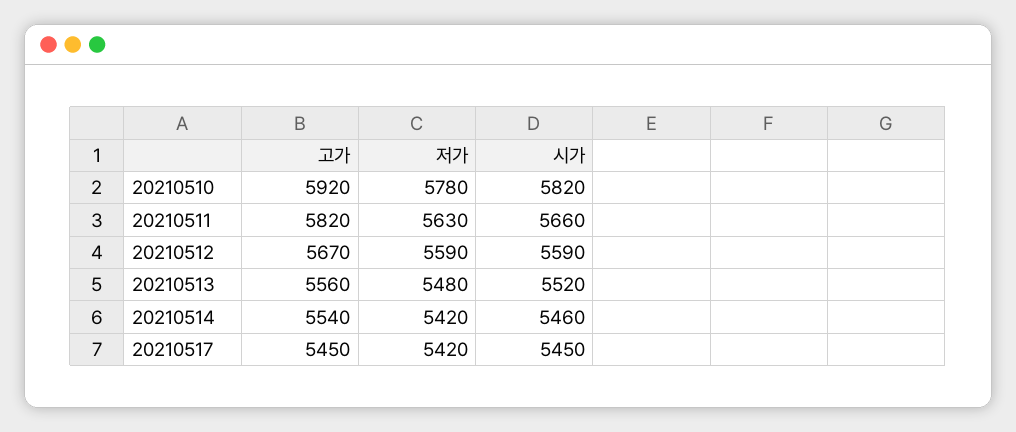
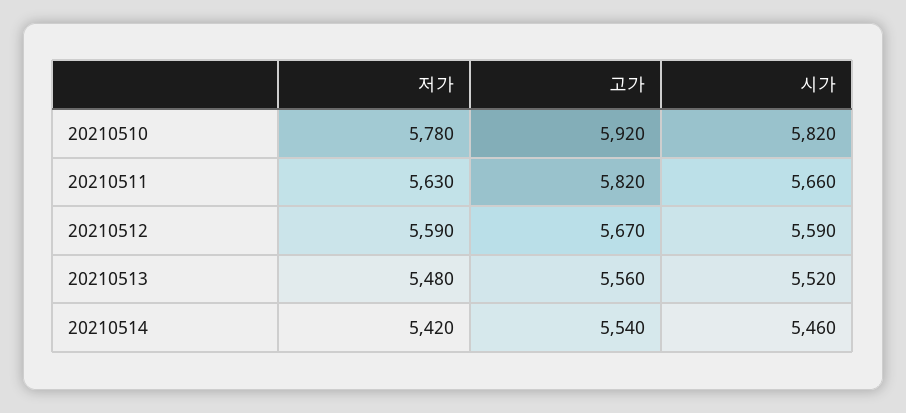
  {
    "고가": {
      "20210510": 5920,
      "20210511": 5820,
      "20210512": 5670,
      "20210513": 5560,
-     "20210514": 5540,
+     "20210514": 5540
-     "20210517": 5450
    },
    "저가": {
      "20210510": 5780,
      "20210511": 5630,
      "20210512": 5590,
      "20210513": 5480,
-     "20210514": 5420,
+     "20210514": 5420
-     "20210517": 5420
    },
    "시가": {
      "20210510": 5820,
      "20210511": 5660,
      "20210512": 5590,
      "20210513": 5520,
-     "20210514": 5460,
+     "20210514": 5460
-     "20210517": 5450
    }
  }

